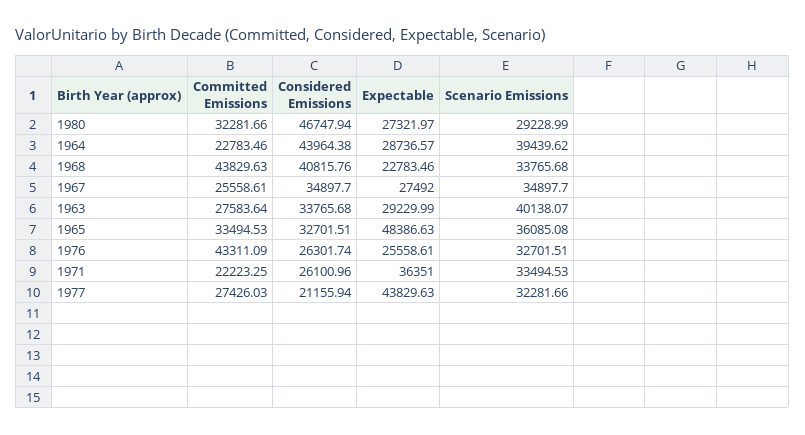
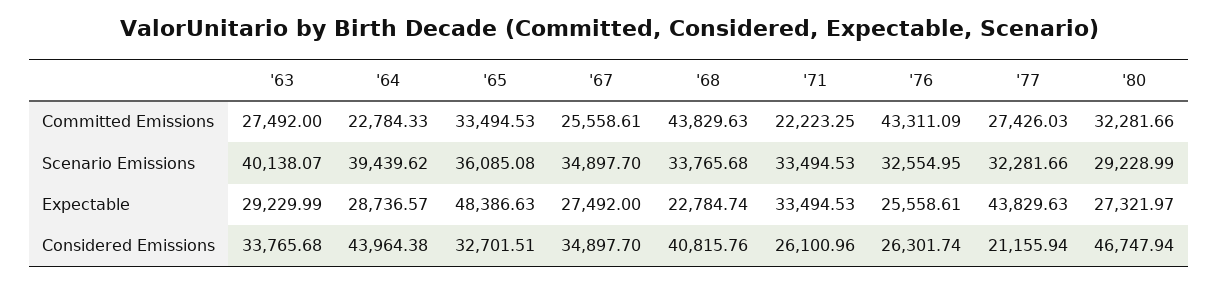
  {
    "Committed Emissions": {
      "1980": 32281.66,
-     "1964": 22783.46,
+     "1964": 22784.33,
      "1968": 43829.63,
      "1967": 25558.61,
-     "1963": 27583.64,
+     "1963": 27492,
      "1965": 33494.53,
      "1976": 43311.09,
      "1971": 22223.25,
      "1977": 27426.03
    },
    "Considered Emissions": {
      "1980": 46747.94,
      "1964": 43964.38,
      "1968": 40815.76,
      "1967": 34897.7,
      "1963": 33765.68,
      "1965": 32701.51,
      "1976": 26301.74,
      "1971": 26100.96,
      "1977": 21155.94
    },
    "Expectable": {
      "1980": 27321.97,
      "1964": 28736.57,
-     "1968": 22783.46,
+     "1968": 22784.74,
      "1967": 27492,
      "1963": 29229.99,
      "1965": 48386.63,
      "1976": 25558.61,
-     "1971": 36351,
+     "1971": 33494.53,
      "1977": 43829.63
    },
    "Scenario Emissions": {
      "1980": 29228.99,
      "1964": 39439.62,
      "1968": 33765.68,
      "1967": 34897.7,
      "1963": 40138.07,
      "1965": 36085.08,
-     "1976": 32701.51,
+     "1976": 32554.95,
      "1971": 33494.53,
      "1977": 32281.66
    }
  }

